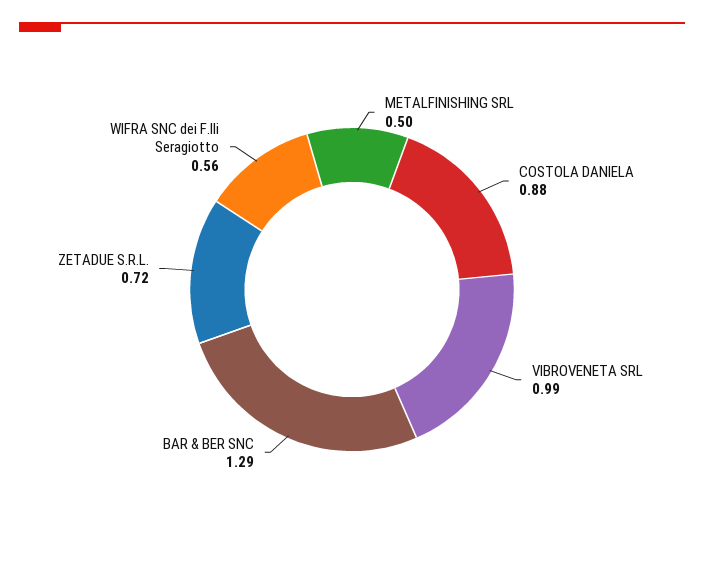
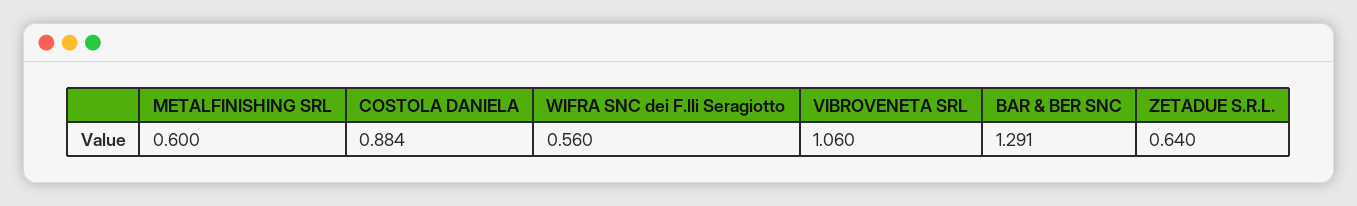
  {
-   "METALFINISHING SRL": 0.5,
+   "METALFINISHING SRL": 0.6,
    "COSTOLA DANIELA": 0.884,
-   "VIBROVENETA SRL": 0.99,
+   "VIBROVENETA SRL": 1.06,
    "BAR & BER SNC": 1.291,
-   "ZETADUE S.R.L.": 0.72,
+   "ZETADUE S.R.L.": 0.64,
    "WIFRA SNC dei F.lli Seragiotto": 0.56
  }

